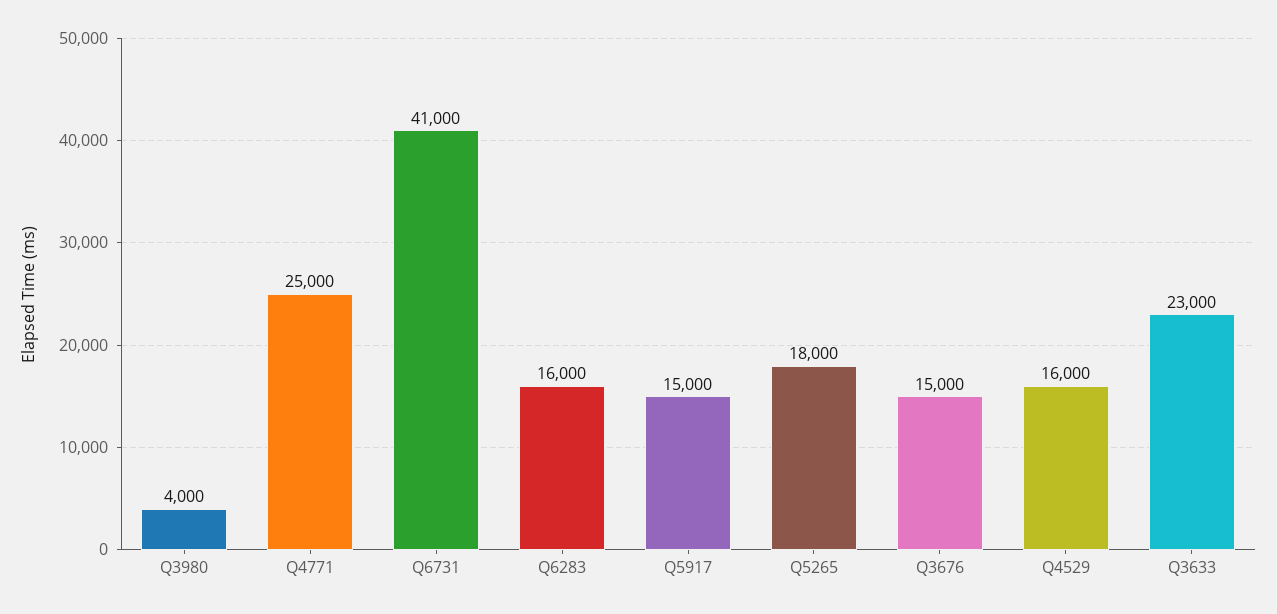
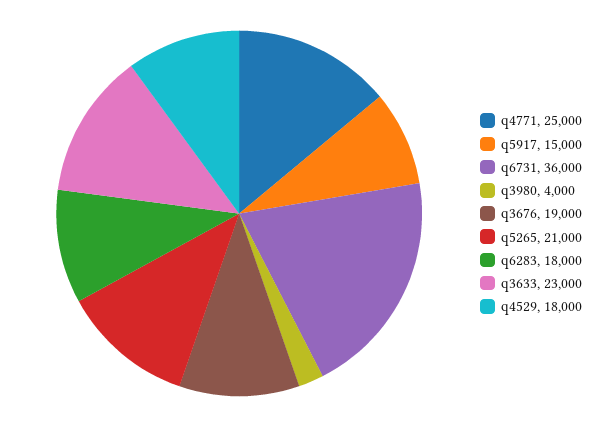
  {
    "Q3980": 4000,
    "Q4771": 25000,
-   "Q6731": 41000,
+   "Q6731": 36000,
-   "Q6283": 16000,
+   "Q6283": 18000,
    "Q5917": 15000,
-   "Q5265": 18000,
+   "Q5265": 21000,
-   "Q3676": 15000,
+   "Q3676": 19000,
-   "Q4529": 16000,
+   "Q4529": 18000,
    "Q3633": 23000
  }

